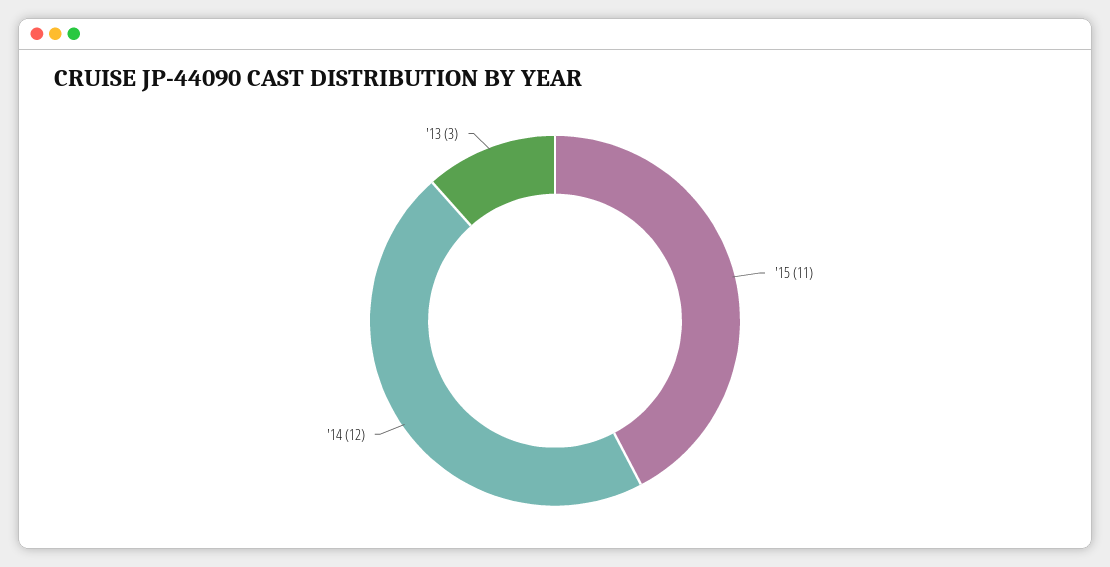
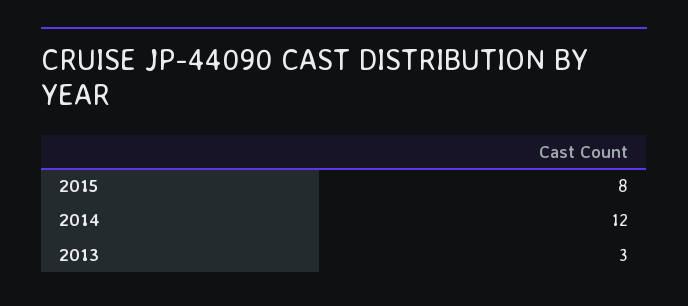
  {
-   "'15": 11,
+   "'15": 8,
    "'14": 12,
    "'13": 3
  }

